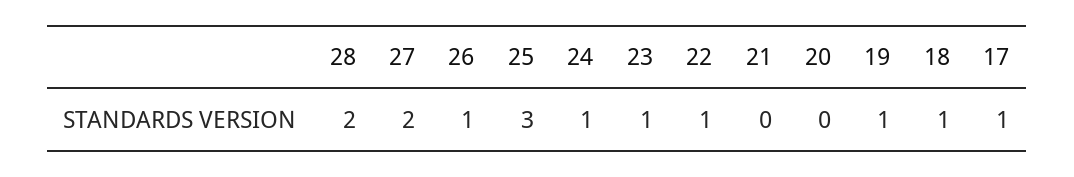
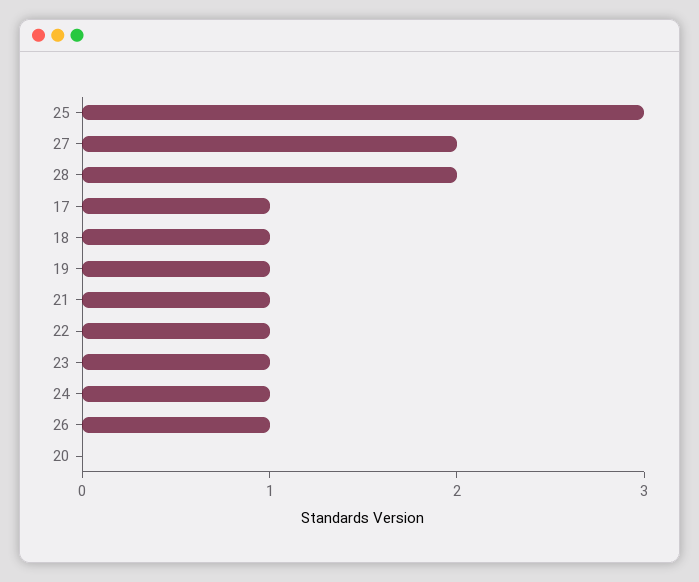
  {
    "28": 2,
    "27": 2,
    "26": 1,
    "25": 3,
    "24": 1,
    "23": 1,
    "22": 1,
-   "21": 0,
+   "21": 1,
    "20": 0,
    "19": 1,
    "18": 1,
    "17": 1
  }

